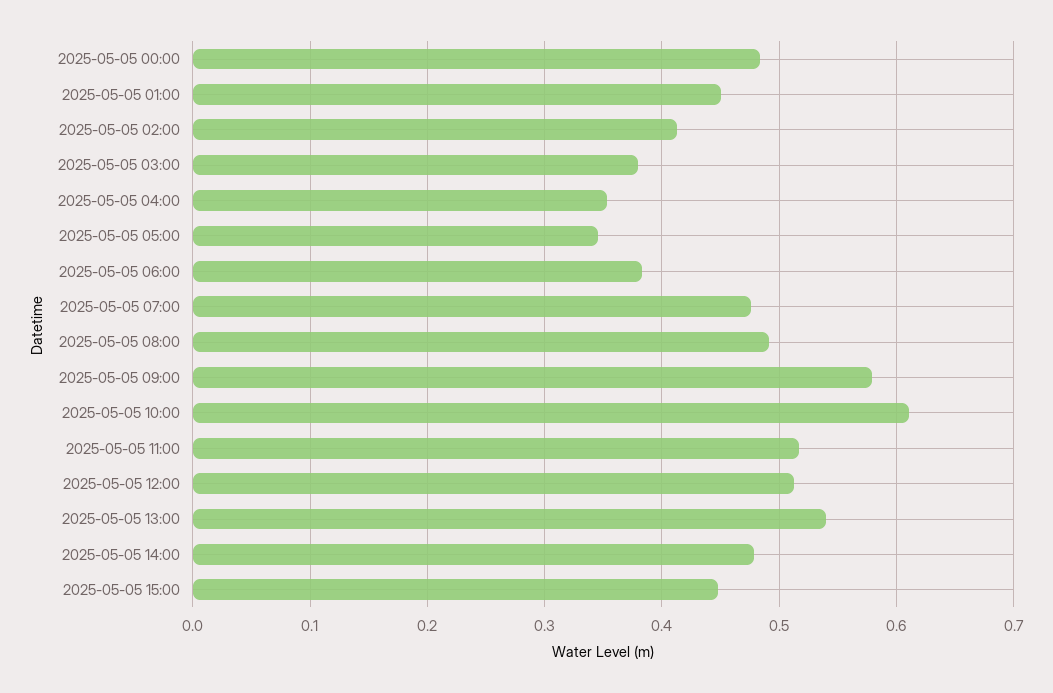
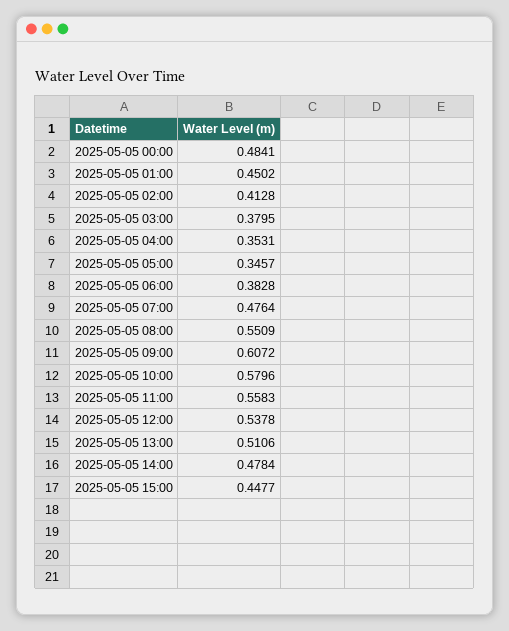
  {
    "2025-05-05 00:00": 0.4841,
    "2025-05-05 01:00": 0.4502,
    "2025-05-05 02:00": 0.4128,
    "2025-05-05 03:00": 0.3795,
    "2025-05-05 04:00": 0.3531,
    "2025-05-05 05:00": 0.3457,
    "2025-05-05 06:00": 0.3828,
    "2025-05-05 07:00": 0.4764,
-   "2025-05-05 08:00": 0.49,
+   "2025-05-05 08:00": 0.5509,
-   "2025-05-05 09:00": 0.58,
+   "2025-05-05 09:00": 0.6072,
-   "2025-05-05 10:00": 0.61,
+   "2025-05-05 10:00": 0.5796,
-   "2025-05-05 11:00": 0.52,
+   "2025-05-05 11:00": 0.5583,
-   "2025-05-05 12:00": 0.51,
+   "2025-05-05 12:00": 0.5378,
-   "2025-05-05 13:00": 0.54,
+   "2025-05-05 13:00": 0.5106,
    "2025-05-05 14:00": 0.4784,
    "2025-05-05 15:00": 0.4477
  }

